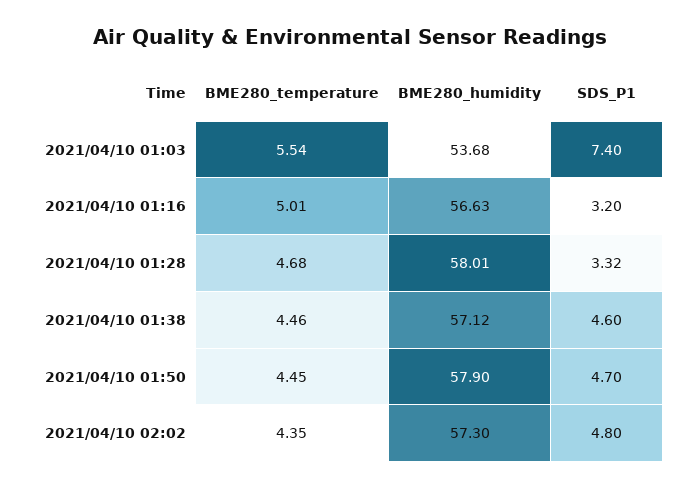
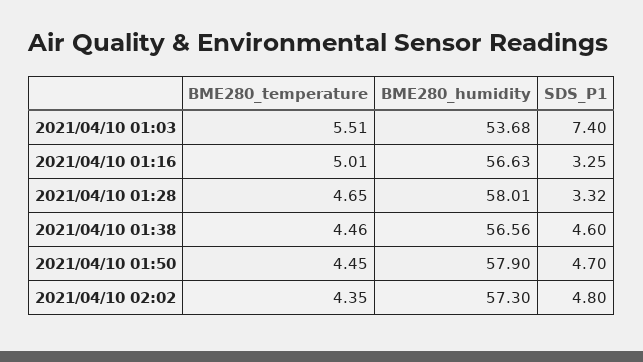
  {
    "BME280_temperature": {
-     "2021/04/10 01:03": 5.54,
+     "2021/04/10 01:03": 5.51,
      "2021/04/10 01:16": 5.01,
-     "2021/04/10 01:28": 4.68,
+     "2021/04/10 01:28": 4.65,
      "2021/04/10 01:38": 4.46,
      "2021/04/10 01:50": 4.45,
      "2021/04/10 02:02": 4.35
    },
    "BME280_humidity": {
      "2021/04/10 01:03": 53.68,
      "2021/04/10 01:16": 56.63,
      "2021/04/10 01:28": 58.01,
-     "2021/04/10 01:38": 57.12,
+     "2021/04/10 01:38": 56.56,
      "2021/04/10 01:50": 57.9,
      "2021/04/10 02:02": 57.3
    },
    "SDS_P1": {
      "2021/04/10 01:03": 7.4,
-     "2021/04/10 01:16": 3.2,
+     "2021/04/10 01:16": 3.25,
      "2021/04/10 01:28": 3.32,
      "2021/04/10 01:38": 4.6,
      "2021/04/10 01:50": 4.7,
      "2021/04/10 02:02": 4.8
    }
  }

